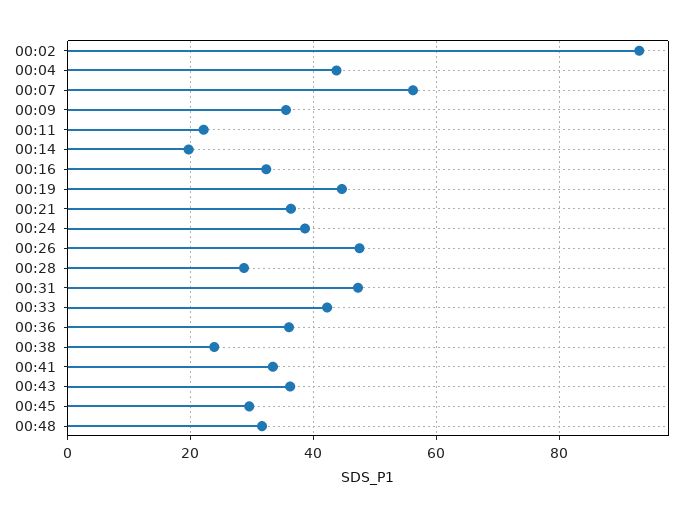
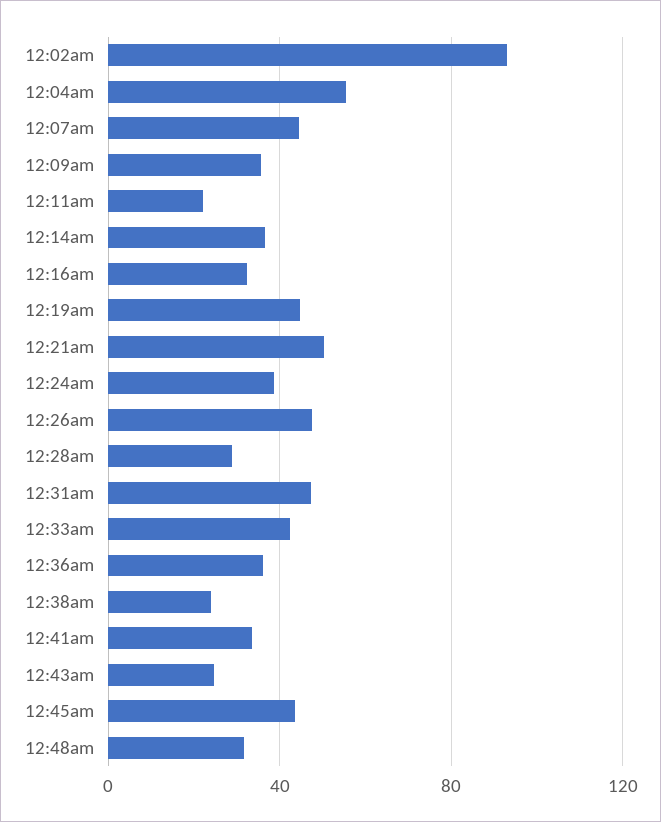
  {
    "00:02": 94,
-   "00:04": 44,
+   "00:04": 55,
-   "00:07": 56,
+   "00:07": 45,
    "00:09": 36,
    "00:11": 22,
-   "00:14": 20,
+   "00:14": 35,
    "00:16": 32,
    "00:19": 44,
-   "00:21": 36,
+   "00:21": 50,
    "00:24": 38,
    "00:26": 48,
    "00:28": 28,
    "00:31": 48,
    "00:33": 42,
    "00:36": 36,
    "00:38": 24,
    "00:41": 34,
-   "00:43": 36,
+   "00:43": 25,
-   "00:45": 30,
+   "00:45": 45,
    "00:48": 32
  }

